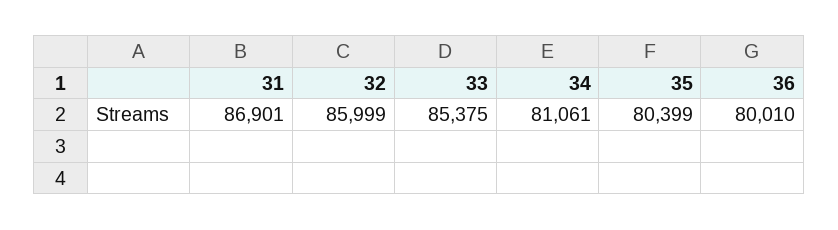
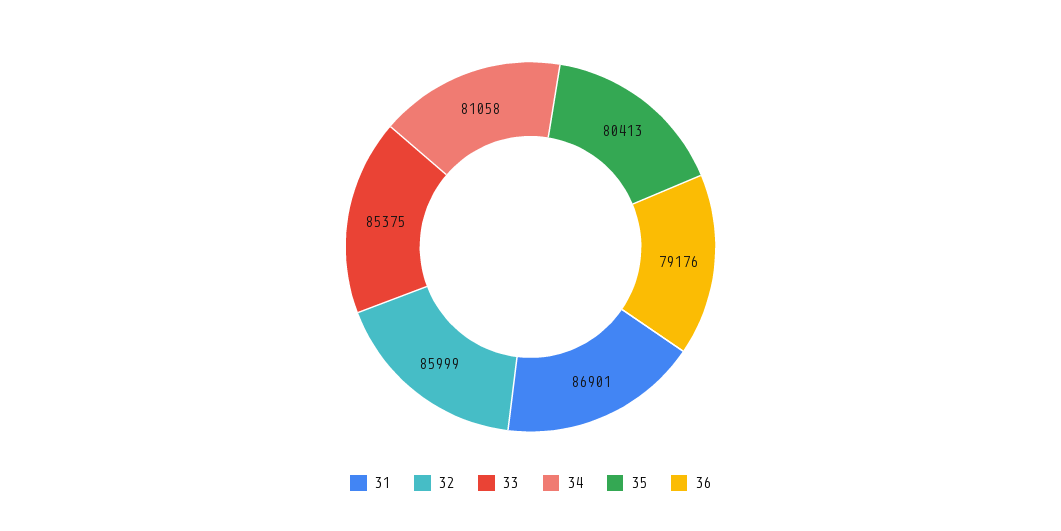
  {
    "31": 86901,
    "32": 85999,
    "33": 85375,
-   "34": 81061,
+   "34": 81058,
-   "35": 80399,
+   "35": 80413,
-   "36": 80010
+   "36": 79176
  }

